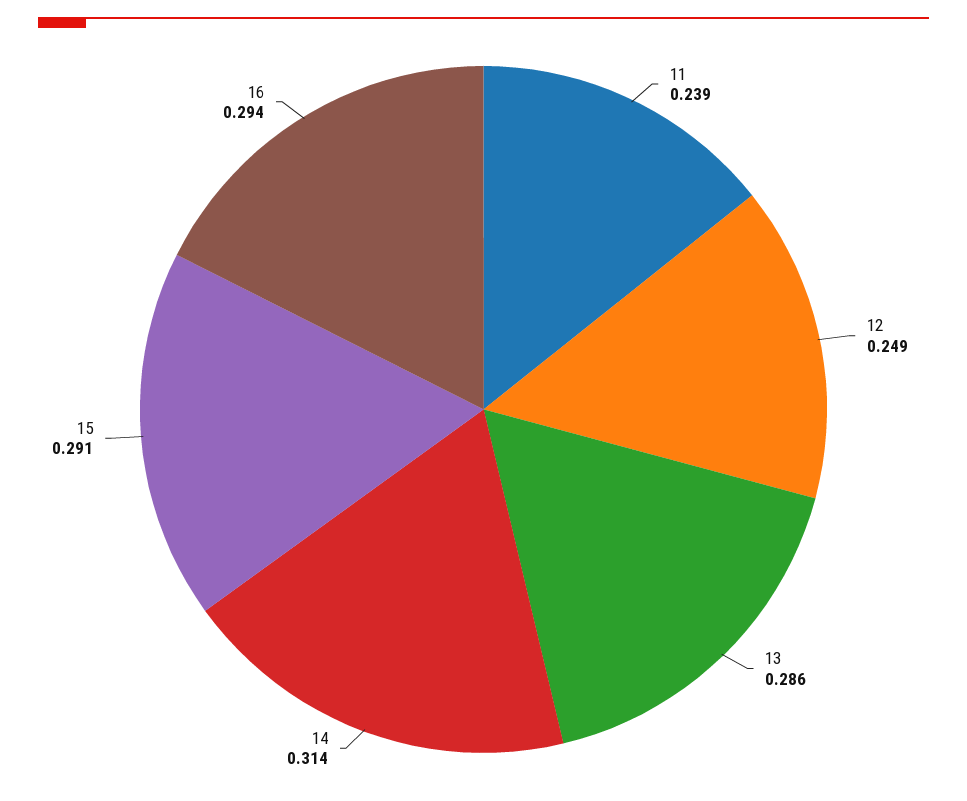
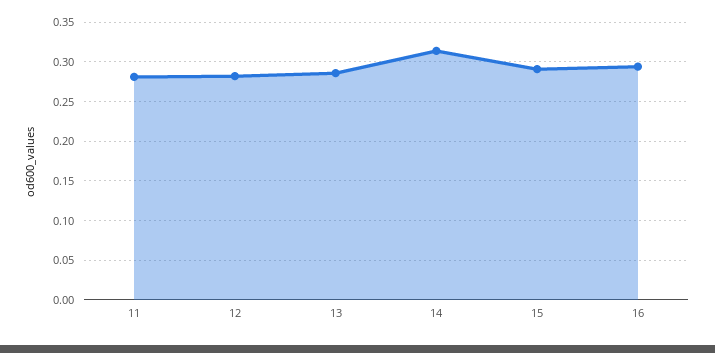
  {
-   "11": 0.239,
+   "11": 0.28,
-   "12": 0.249,
+   "12": 0.28,
    "13": 0.286,
    "14": 0.314,
    "15": 0.291,
    "16": 0.294
  }

